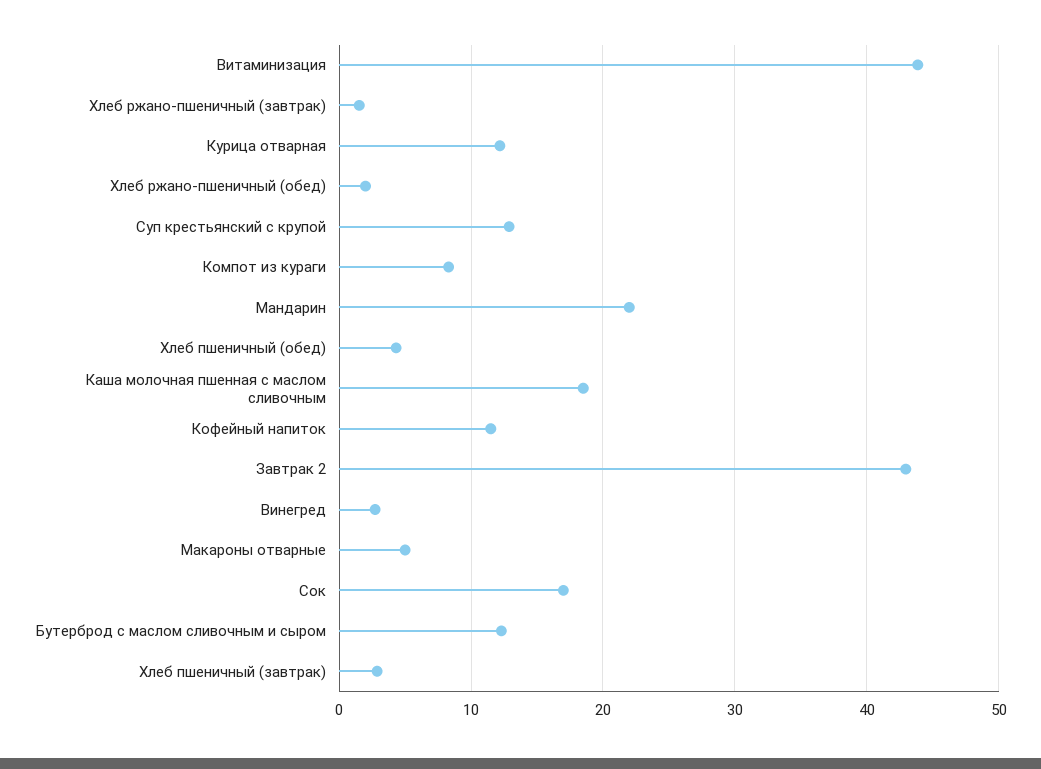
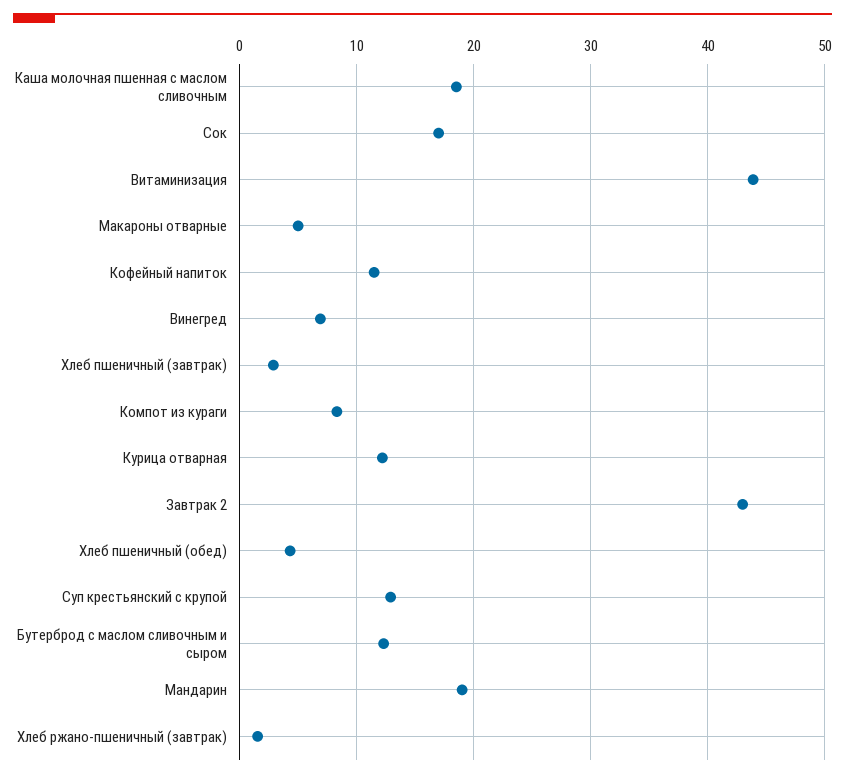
  {
    "Витаминизация": 44,
    "Хлеб ржано-пшеничный (завтрак)": 2,
    "Курица отварная": 12,
-   "Хлеб ржано-пшеничный (обед)": 2,
    "Суп крестьянский с крупой": 13,
    "Компот из кураги": 8,
-   "Мандарин": 22,
+   "Мандарин": 19,
    "Хлеб пшеничный (обед)": 4,
    "Каша молочная пшенная с маслом сливочным": 19,
    "Кофейный напиток": 12,
    "Завтрак 2": 43,
-   "Винегред": 3,
+   "Винегред": 7,
    "Макароны отварные": 5,
    "Сок": 17,
    "Бутерброд с маслом сливочным и сыром": 12,
    "Хлеб пшеничный (завтрак)": 3
  }

